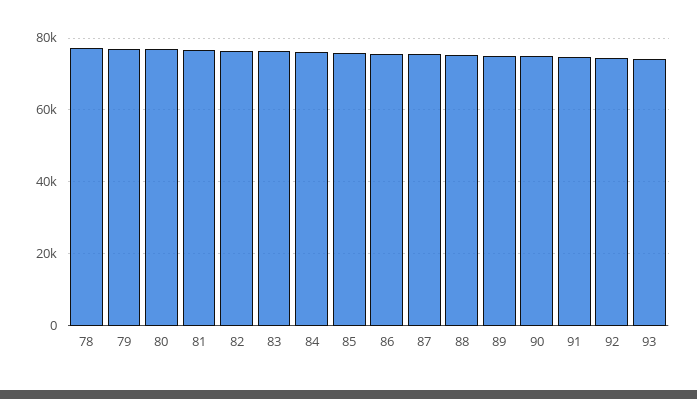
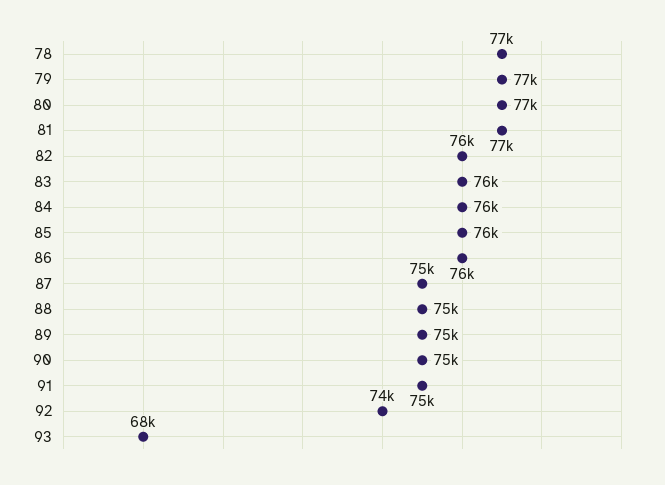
  {
    "78": 77000,
    "79": 77000,
    "80": 77000,
    "81": 77000,
    "82": 76000,
    "83": 76000,
    "84": 76000,
    "85": 76000,
    "86": 76000,
    "87": 75000,
    "88": 75000,
    "89": 75000,
    "90": 75000,
    "91": 75000,
    "92": 74000,
-   "93": 74000
+   "93": 68000
  }

